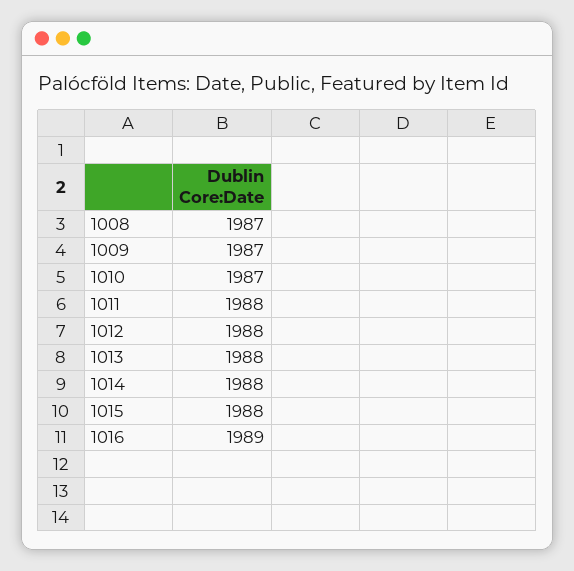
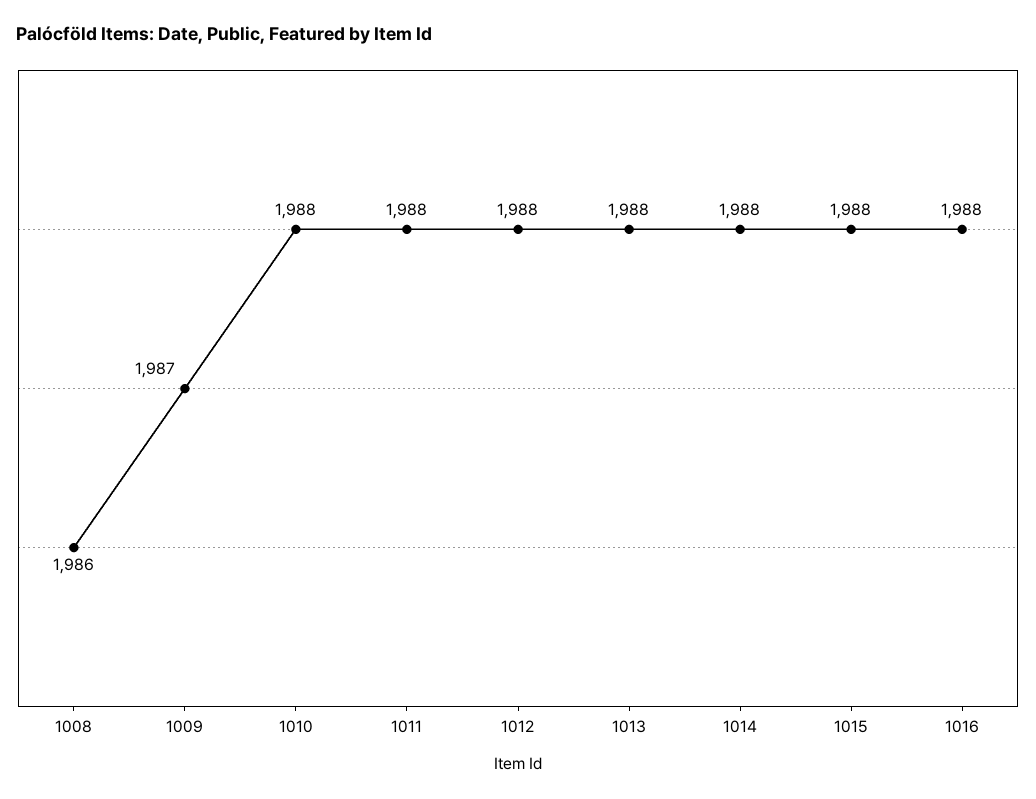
  {
-   "1008": 1987,
+   "1008": 1986,
    "1009": 1987,
-   "1010": 1987,
+   "1010": 1988,
    "1011": 1988,
    "1012": 1988,
    "1013": 1988,
    "1014": 1988,
    "1015": 1988,
-   "1016": 1989
+   "1016": 1988
  }

